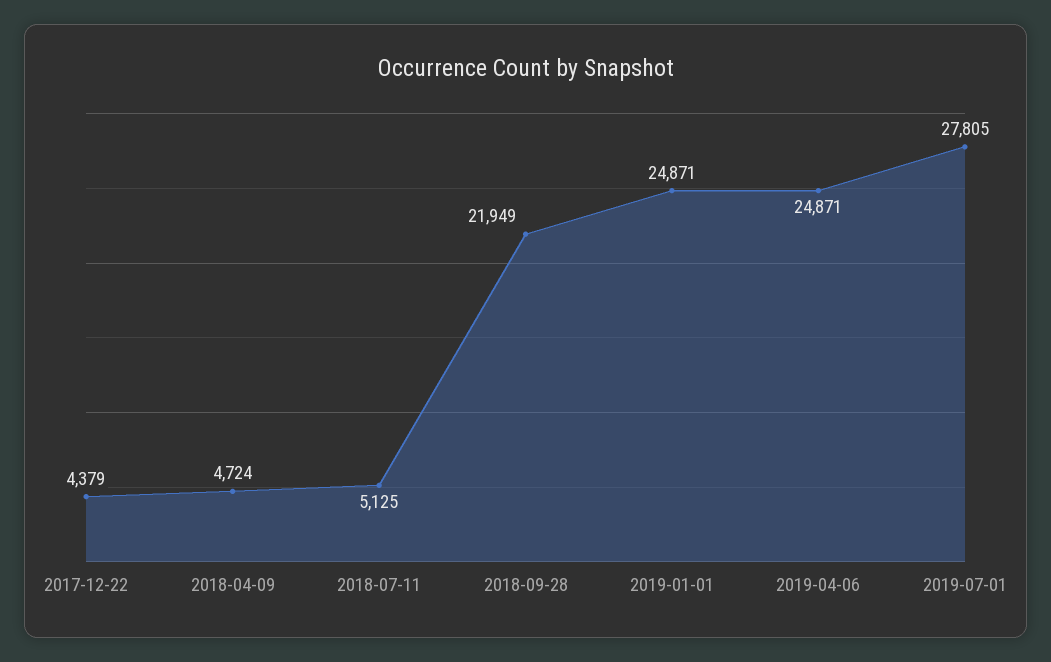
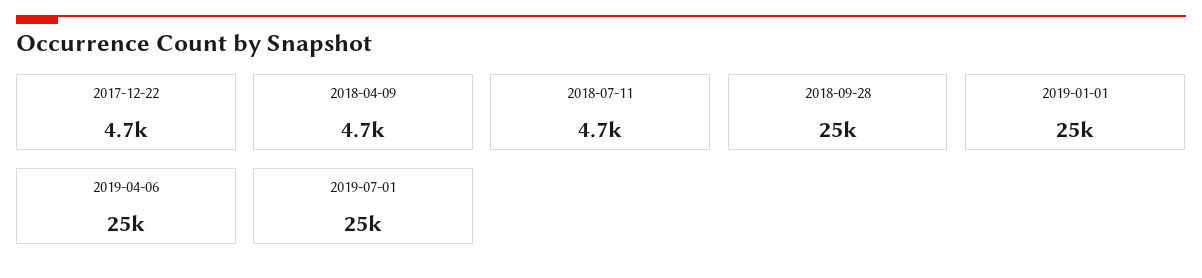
  {
-   "2017-12-22": 4379,
+   "2017-12-22": 4700,
    "2018-04-09": 4724,
-   "2018-07-11": 5125,
+   "2018-07-11": 4700,
-   "2018-09-28": 21949,
+   "2018-09-28": 25000,
    "2019-01-01": 24871,
    "2019-04-06": 24871,
-   "2019-07-01": 27805
+   "2019-07-01": 25000
  }

